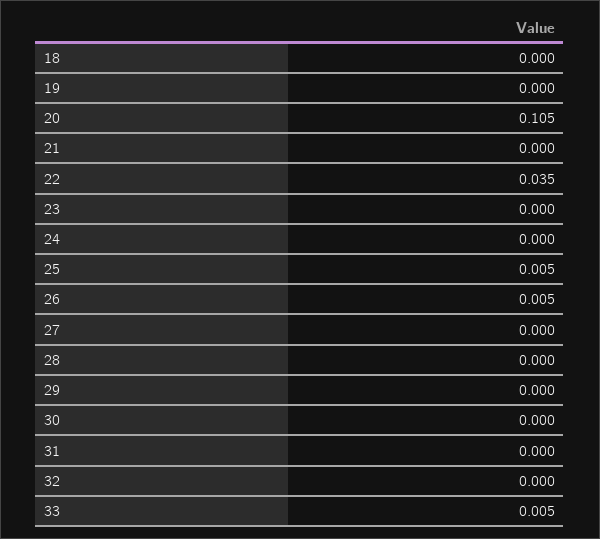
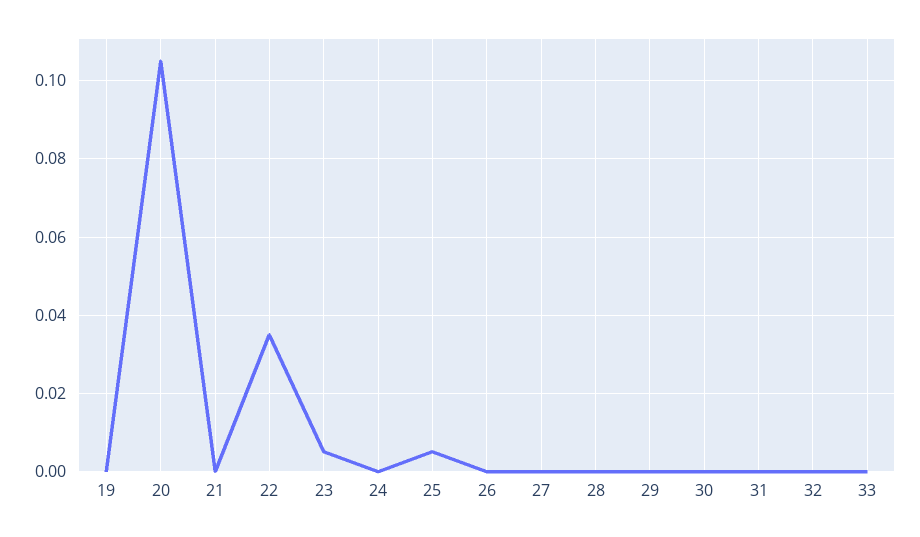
  {
-   "18": 0,
    "19": 0,
    "20": 0.105,
    "21": 0,
    "22": 0.035,
-   "23": 0,
+   "23": 0.005,
    "24": 0,
    "25": 0.005,
-   "26": 0.005,
+   "26": 0,
    "27": 0,
    "28": 0,
    "29": 0,
    "30": 0,
    "31": 0,
    "32": 0,
-   "33": 0.005
+   "33": 0
  }

